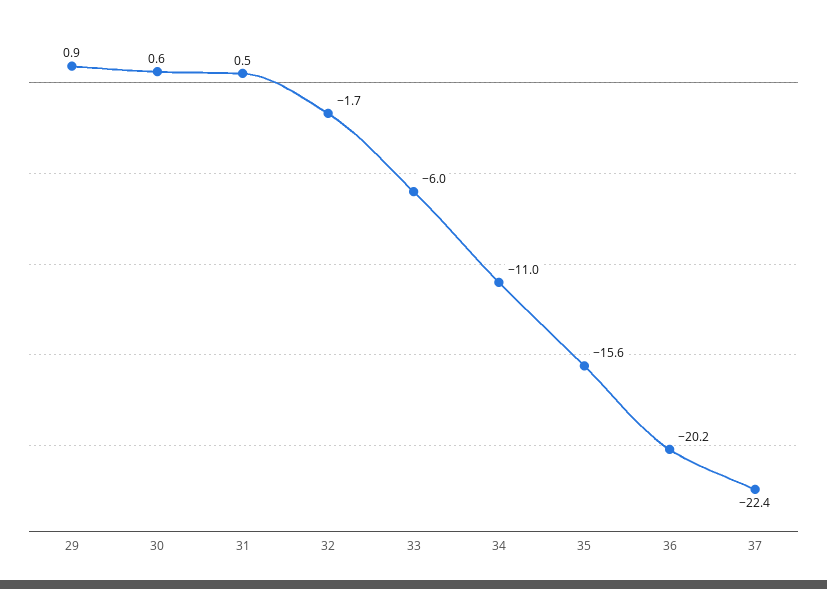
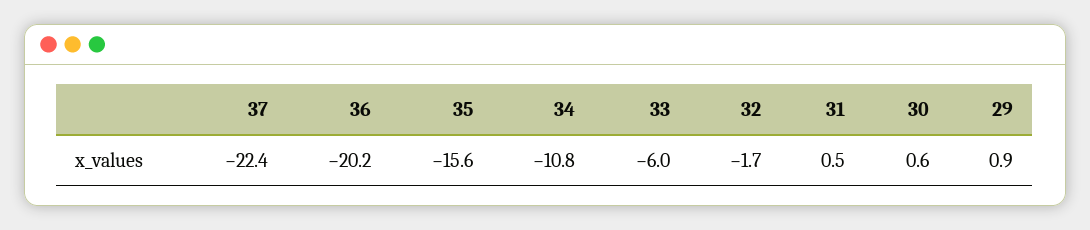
  {
    "29": 0.9,
    "30": 0.6,
    "31": 0.5,
    "32": -1.7,
    "33": -6,
-   "34": -11,
+   "34": -10.8,
    "35": -15.6,
    "36": -20.2,
    "37": -22.4
  }

